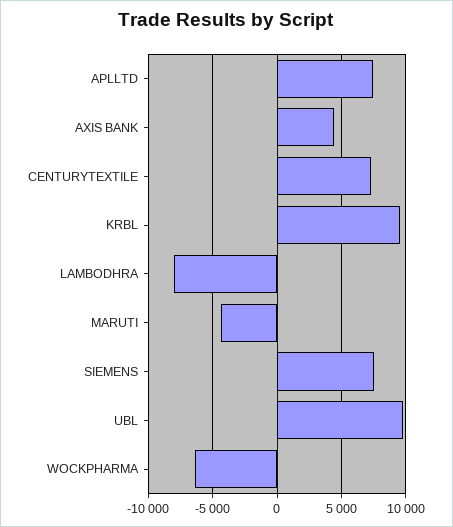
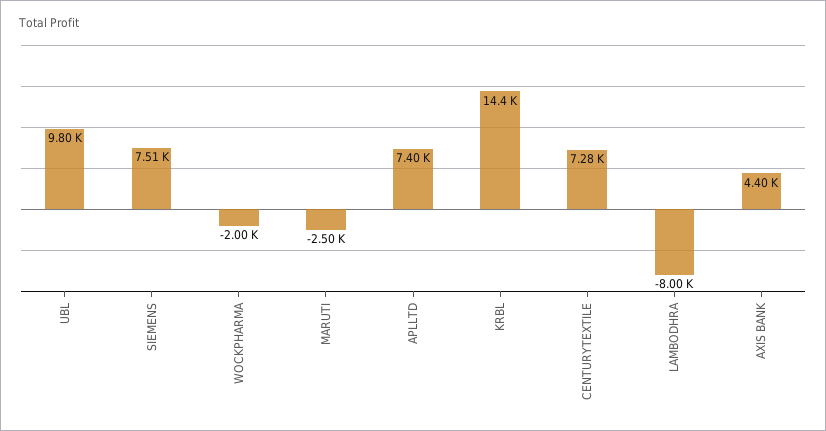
  {
    "APLLTD": 7400,
    "AXIS BANK": 4400,
    "CENTURYTEXTILE": 7280,
-   "KRBL": 9500,
+   "KRBL": 14400,
    "LAMBODHRA": -8000,
-   "MARUTI": -4500,
+   "MARUTI": -2500,
    "SIEMENS": 7510,
    "UBL": 9800,
-   "WOCKPHARMA": -6500
+   "WOCKPHARMA": -2000
  }

